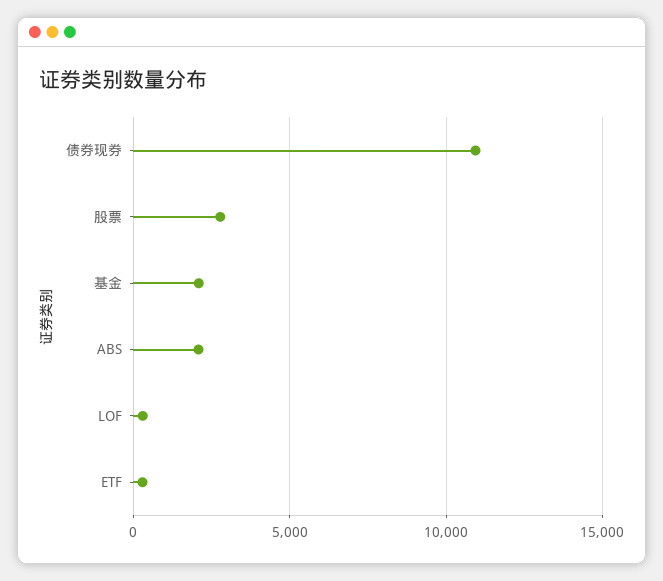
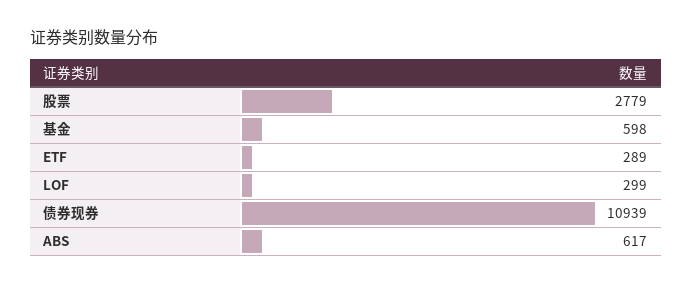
  {
    "债券现券": 10939,
    "股票": 2779,
-   "基金": 2000,
+   "基金": 598,
-   "ABS": 2000,
+   "ABS": 617,
    "LOF": 299,
    "ETF": 289
  }

